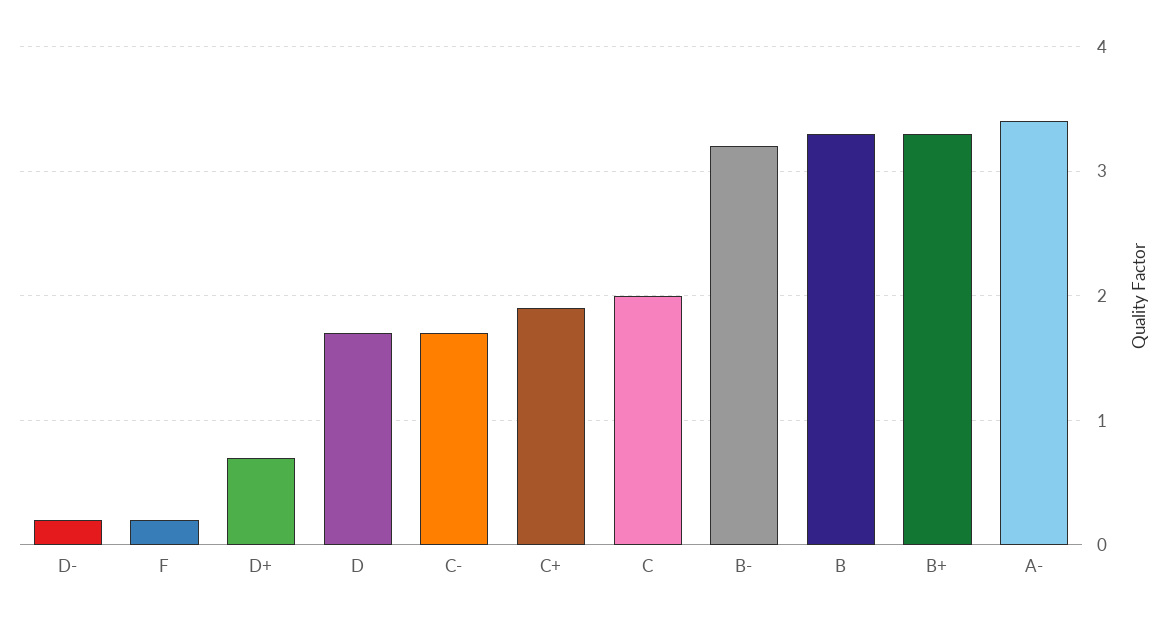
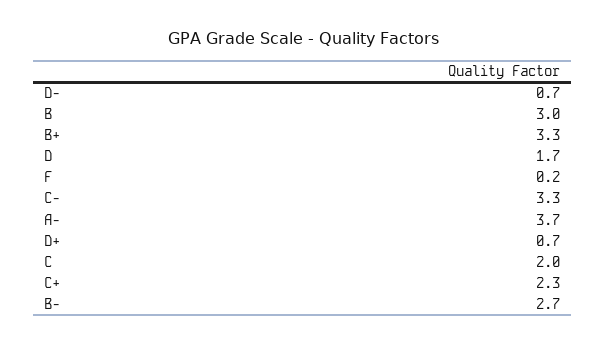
  {
-   "D-": 0.2,
+   "D-": 0.7,
    "F": 0.2,
    "D+": 0.7,
    "D": 1.7,
-   "C-": 1.7,
+   "C-": 3.3,
-   "C+": 1.9,
+   "C+": 2.3,
    "C": 2,
-   "B-": 3.2,
+   "B-": 2.7,
-   "B": 3.3,
+   "B": 3,
    "B+": 3.3,
-   "A-": 3.4
+   "A-": 3.7
  }

